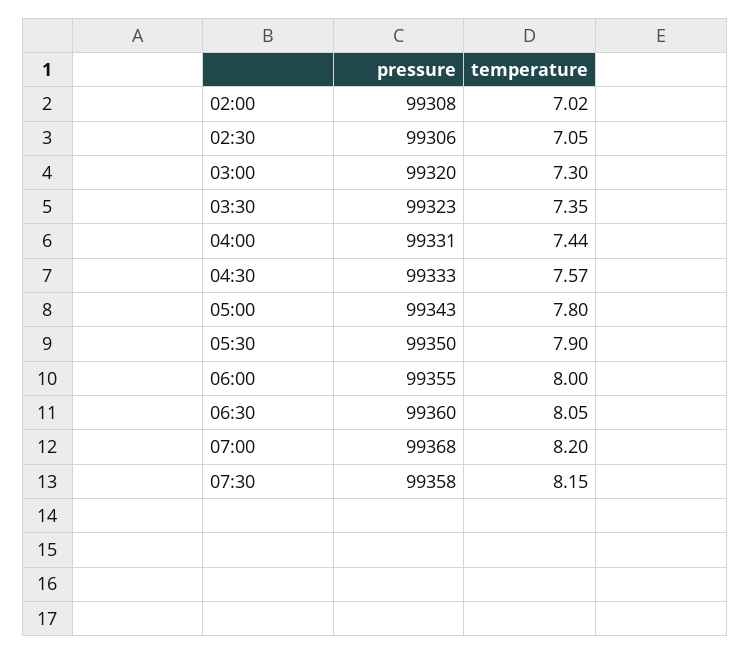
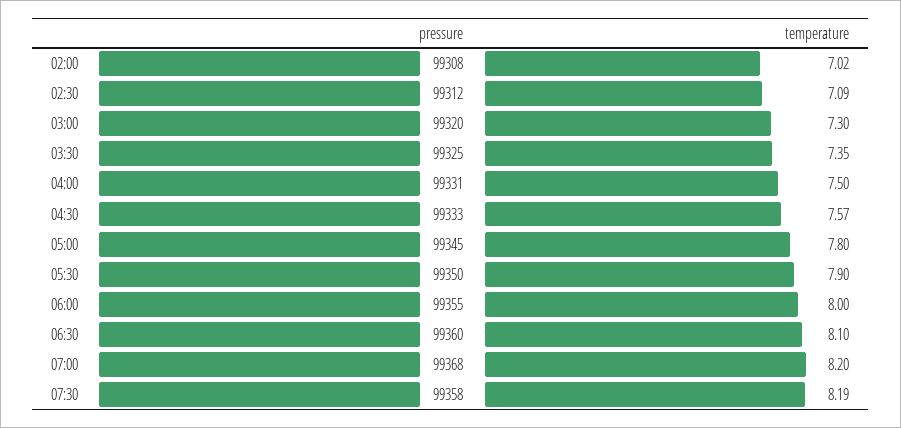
  {
    "pressure": {
      "02:00": 99308,
-     "02:30": 99306,
+     "02:30": 99312,
      "03:00": 99320,
-     "03:30": 99323,
+     "03:30": 99325,
      "04:00": 99331,
      "04:30": 99333,
-     "05:00": 99343,
+     "05:00": 99345,
      "05:30": 99350,
      "06:00": 99355,
      "06:30": 99360,
      "07:00": 99368,
      "07:30": 99358
    },
    "temperature": {
      "02:00": 7.02,
-     "02:30": 7.05,
+     "02:30": 7.09,
      "03:00": 7.3,
      "03:30": 7.35,
-     "04:00": 7.44,
+     "04:00": 7.5,
      "04:30": 7.57,
      "05:00": 7.8,
      "05:30": 7.9,
      "06:00": 8,
-     "06:30": 8.05,
+     "06:30": 8.1,
      "07:00": 8.2,
-     "07:30": 8.15
+     "07:30": 8.19
    }
  }

